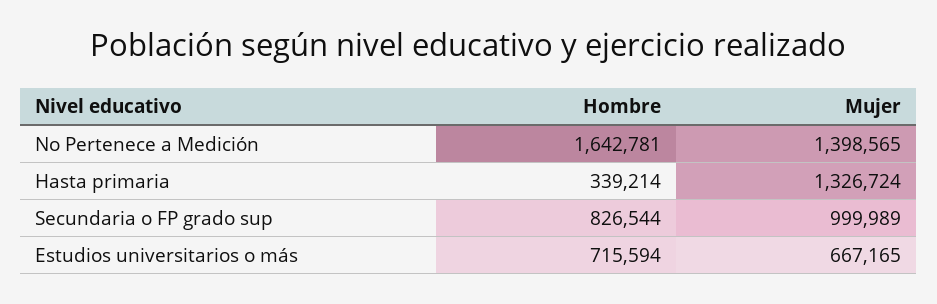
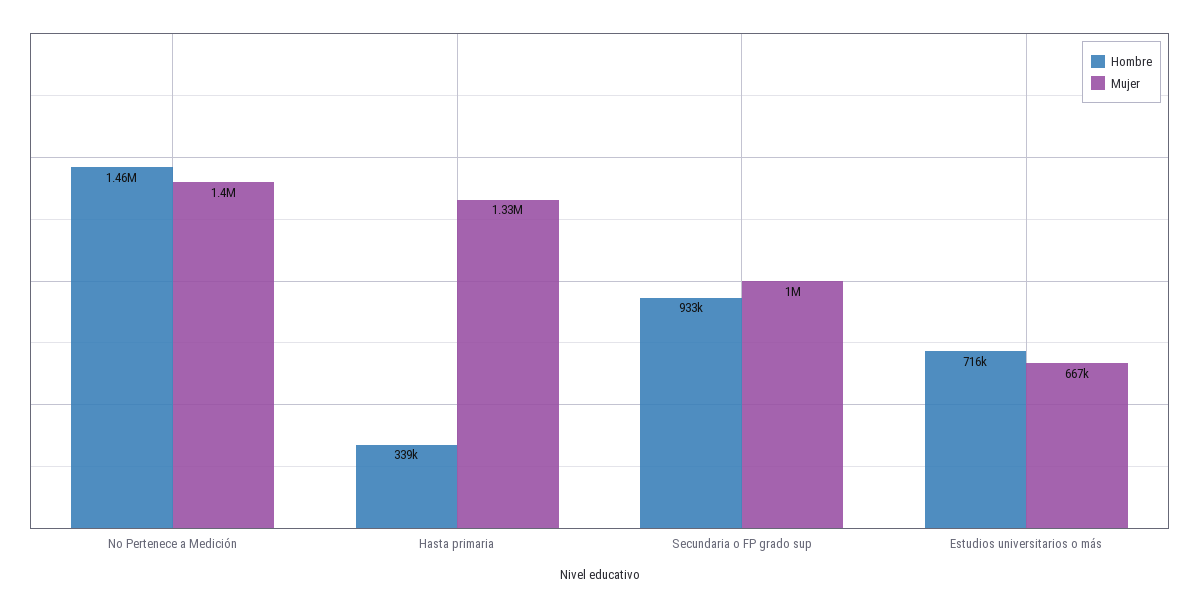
  {
    "Hombre": {
-     "No Pertenece a Medición": 1642781,
+     "No Pertenece a Medición": 1460000,
      "Hasta primaria": 339214,
-     "Secundaria o FP grado sup": 826544,
+     "Secundaria o FP grado sup": 933000,
      "Estudios universitarios o más": 715594
    },
    "Mujer": {
      "No Pertenece a Medición": 1398565,
      "Hasta primaria": 1326724,
      "Secundaria o FP grado sup": 999989,
      "Estudios universitarios o más": 667165
    }
  }

